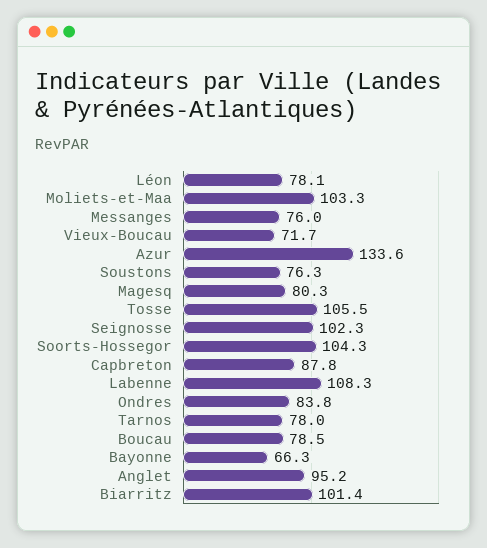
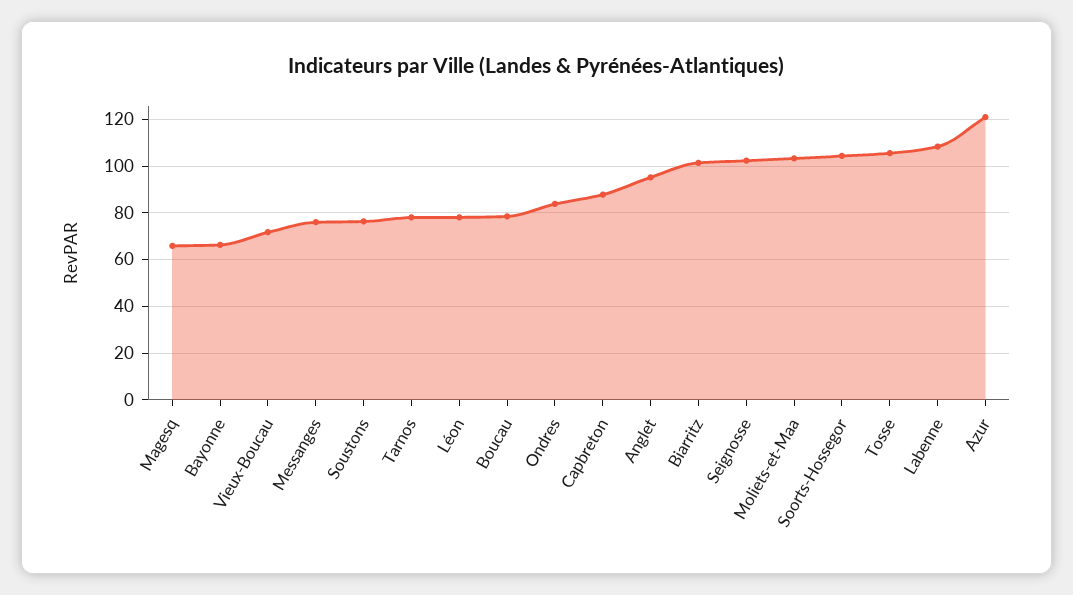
  {
    "Léon": 78.1,
    "Moliets-et-Maa": 103.3,
    "Messanges": 76,
    "Vieux-Boucau": 71.7,
-   "Azur": 133.6,
+   "Azur": 120,
    "Soustons": 76.3,
-   "Magesq": 80.3,
+   "Magesq": 65,
    "Tosse": 105.5,
    "Seignosse": 102.3,
    "Soorts-Hossegor": 104.3,
    "Capbreton": 87.8,
    "Labenne": 108.3,
    "Ondres": 83.8,
    "Tarnos": 78,
    "Boucau": 78.5,
    "Bayonne": 66.3,
    "Anglet": 95.2,
    "Biarritz": 101.4
  }

